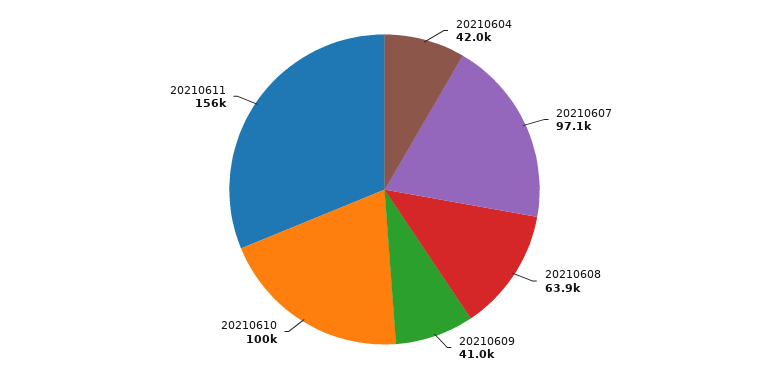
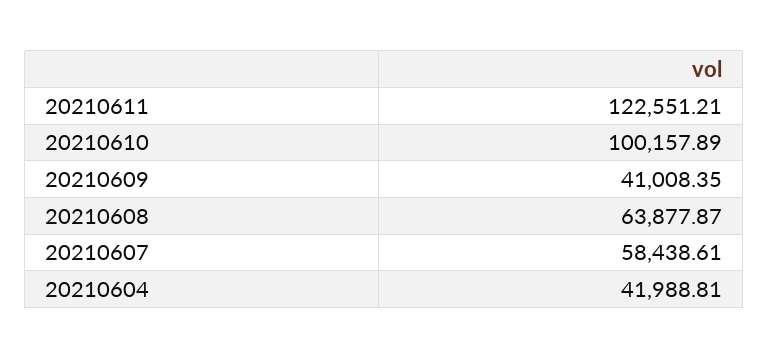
  {
    "20210604": 41988.81,
-   "20210607": 97100,
+   "20210607": 58438.61,
    "20210608": 63877.87,
    "20210609": 41008.35,
    "20210610": 100157.89,
-   "20210611": 156000
+   "20210611": 122551.21
  }

